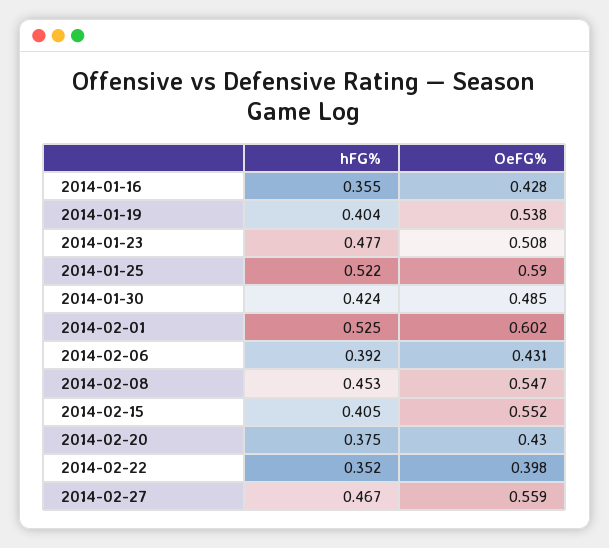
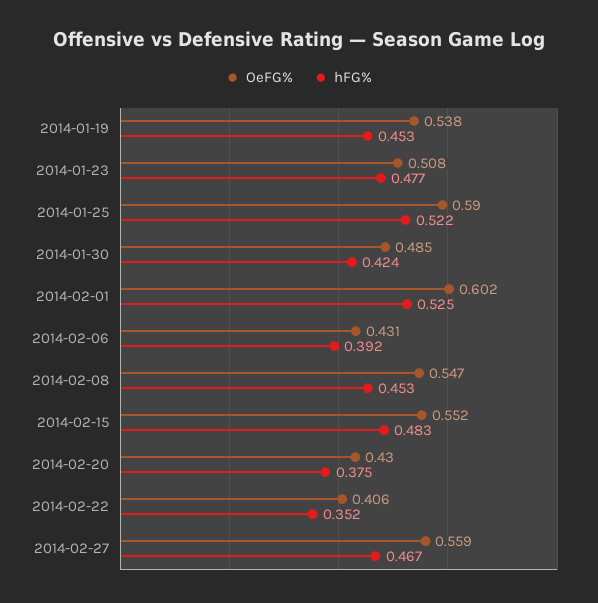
  {
    "hFG%": {
-     "2014-01-16": 0.355,
-     "2014-01-19": 0.404,
+     "2014-01-19": 0.453,
      "2014-01-23": 0.477,
      "2014-01-25": 0.522,
      "2014-01-30": 0.424,
      "2014-02-01": 0.525,
      "2014-02-06": 0.392,
      "2014-02-08": 0.453,
-     "2014-02-15": 0.405,
+     "2014-02-15": 0.483,
      "2014-02-20": 0.375,
      "2014-02-22": 0.352,
      "2014-02-27": 0.467
    },
    "OeFG%": {
-     "2014-01-16": 0.428,
      "2014-01-19": 0.538,
      "2014-01-23": 0.508,
      "2014-01-25": 0.59,
      "2014-01-30": 0.485,
      "2014-02-01": 0.602,
      "2014-02-06": 0.431,
      "2014-02-08": 0.547,
      "2014-02-15": 0.552,
      "2014-02-20": 0.43,
-     "2014-02-22": 0.398,
+     "2014-02-22": 0.406,
      "2014-02-27": 0.559
    }
  }

